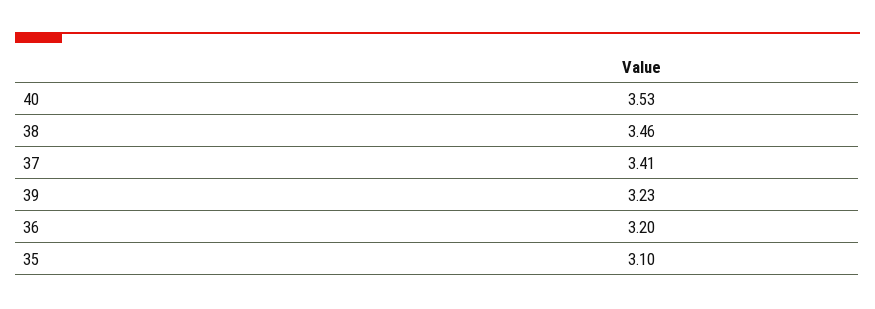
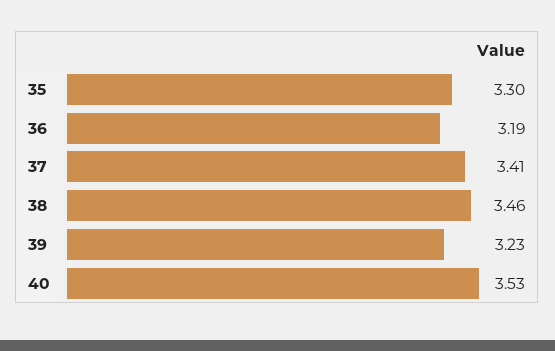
  {
    "40": 3.53,
    "38": 3.46,
    "37": 3.41,
    "39": 3.23,
-   "36": 3.2,
+   "36": 3.19,
-   "35": 3.1
+   "35": 3.3
  }

